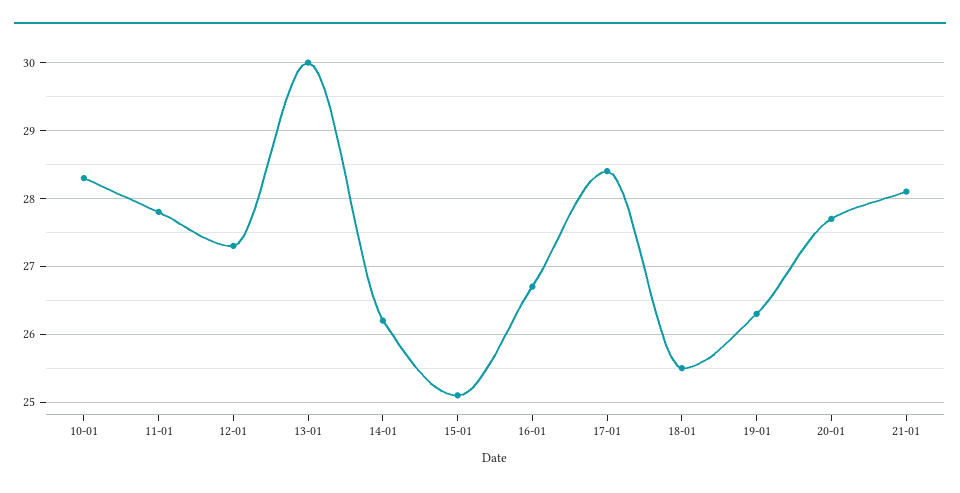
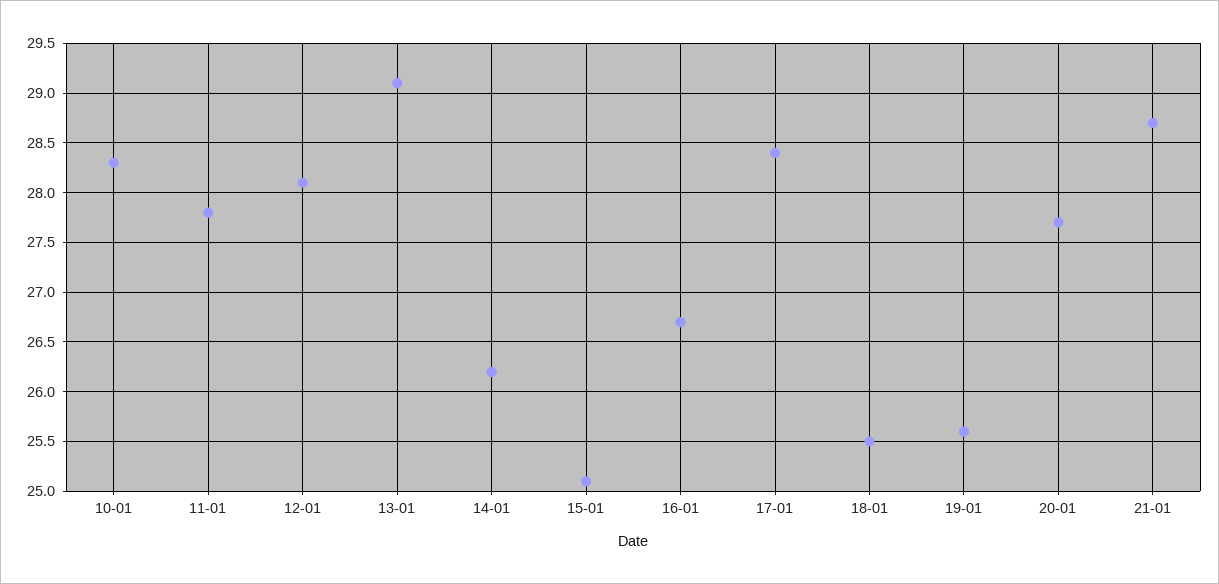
  {
    "10-01": 28.3,
    "11-01": 27.8,
-   "12-01": 27.3,
+   "12-01": 28.1,
-   "13-01": 30,
+   "13-01": 29.1,
    "14-01": 26.2,
    "15-01": 25.1,
    "16-01": 26.7,
    "17-01": 28.4,
    "18-01": 25.5,
-   "19-01": 26.3,
+   "19-01": 25.6,
    "20-01": 27.7,
-   "21-01": 28.1
+   "21-01": 28.7
  }

